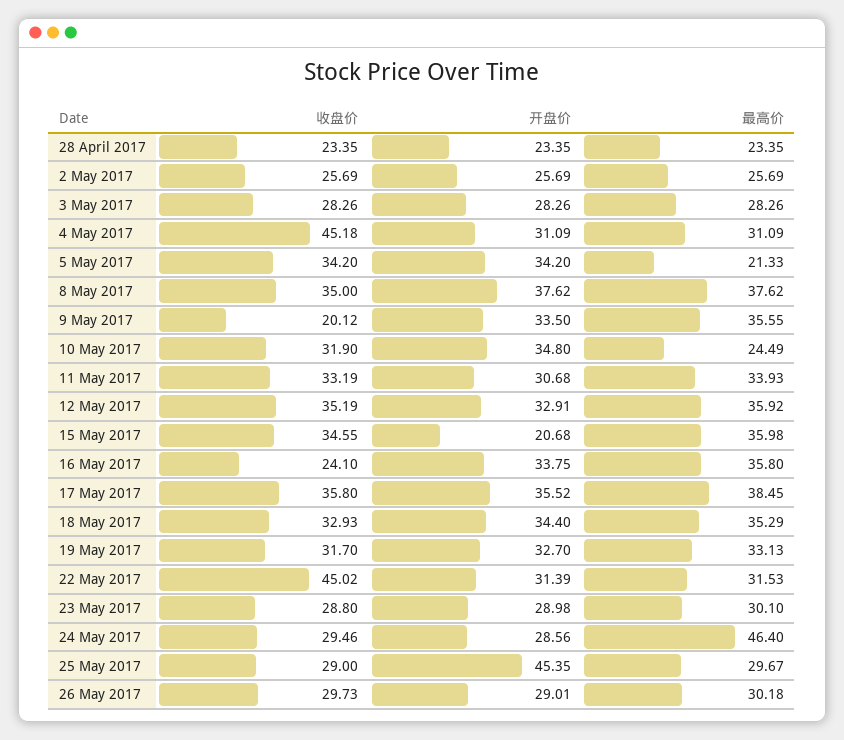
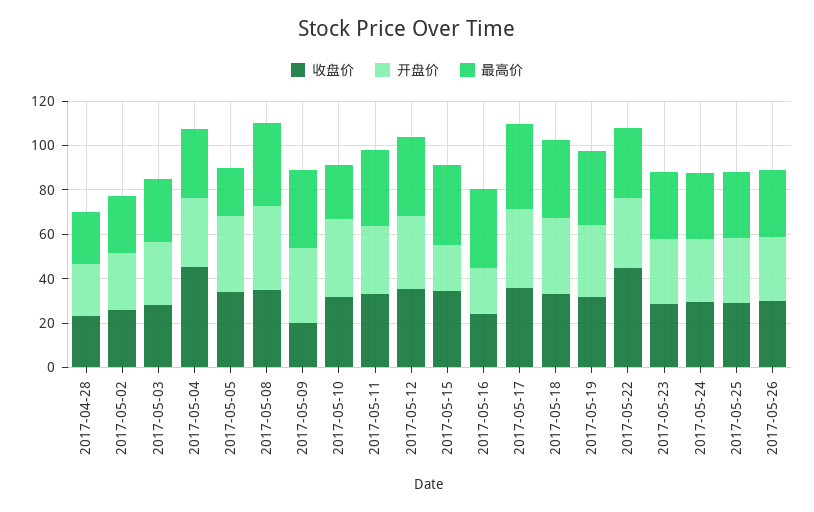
  {
    "收盘价": {
      "28 April 2017": 23.35,
      "2 May 2017": 25.69,
      "3 May 2017": 28.26,
      "4 May 2017": 45.18,
      "5 May 2017": 34.2,
      "8 May 2017": 35,
      "9 May 2017": 20.12,
      "10 May 2017": 31.9,
      "11 May 2017": 33.19,
      "12 May 2017": 35.19,
      "15 May 2017": 34.55,
      "16 May 2017": 24.1,
      "17 May 2017": 35.8,
      "18 May 2017": 32.93,
      "19 May 2017": 31.7,
      "22 May 2017": 45.02,
      "23 May 2017": 28.8,
      "24 May 2017": 29.46,
      "25 May 2017": 29,
      "26 May 2017": 29.73
    },
    "开盘价": {
      "28 April 2017": 23.35,
      "2 May 2017": 25.69,
      "3 May 2017": 28.26,
      "4 May 2017": 31.09,
      "5 May 2017": 34.2,
      "8 May 2017": 37.62,
      "9 May 2017": 33.5,
      "10 May 2017": 34.8,
      "11 May 2017": 30.68,
      "12 May 2017": 32.91,
      "15 May 2017": 20.68,
-     "16 May 2017": 33.75,
+     "16 May 2017": 20,
      "17 May 2017": 35.52,
      "18 May 2017": 34.4,
      "19 May 2017": 32.7,
      "22 May 2017": 31.39,
      "23 May 2017": 28.98,
      "24 May 2017": 28.56,
-     "25 May 2017": 45.35,
+     "25 May 2017": 30,
      "26 May 2017": 29.01
    },
    "最高价": {
      "28 April 2017": 23.35,
      "2 May 2017": 25.69,
      "3 May 2017": 28.26,
      "4 May 2017": 31.09,
      "5 May 2017": 21.33,
      "8 May 2017": 37.62,
      "9 May 2017": 35.55,
      "10 May 2017": 24.49,
      "11 May 2017": 33.93,
      "12 May 2017": 35.92,
      "15 May 2017": 35.98,
      "16 May 2017": 35.8,
      "17 May 2017": 38.45,
      "18 May 2017": 35.29,
      "19 May 2017": 33.13,
      "22 May 2017": 31.53,
      "23 May 2017": 30.1,
-     "24 May 2017": 46.4,
+     "24 May 2017": 30,
      "25 May 2017": 29.67,
      "26 May 2017": 30.18
    }
  }

